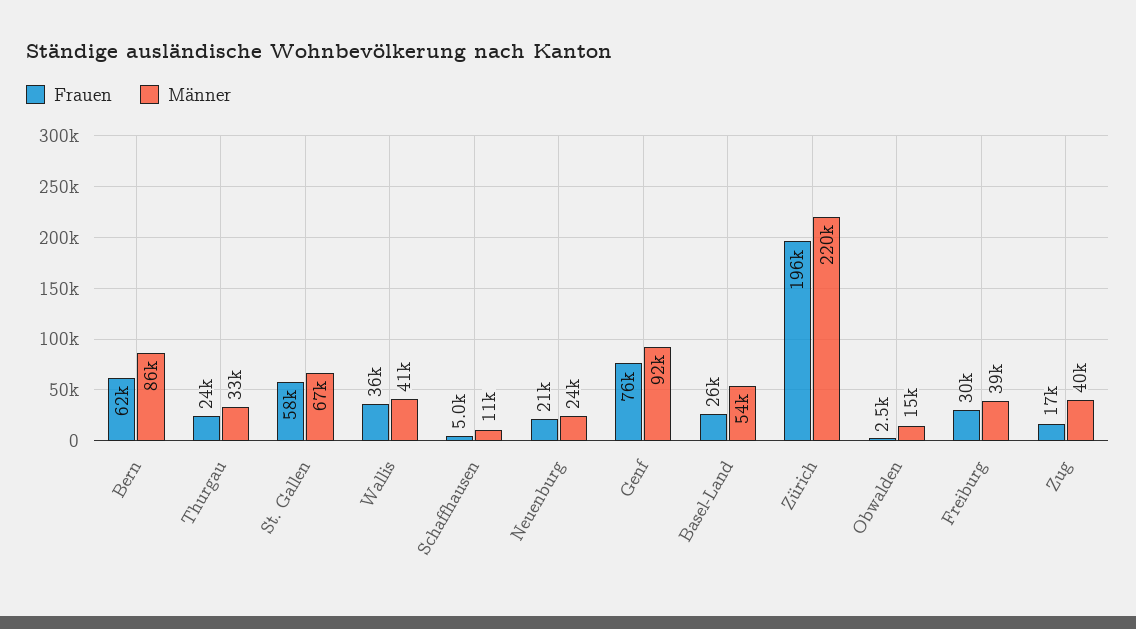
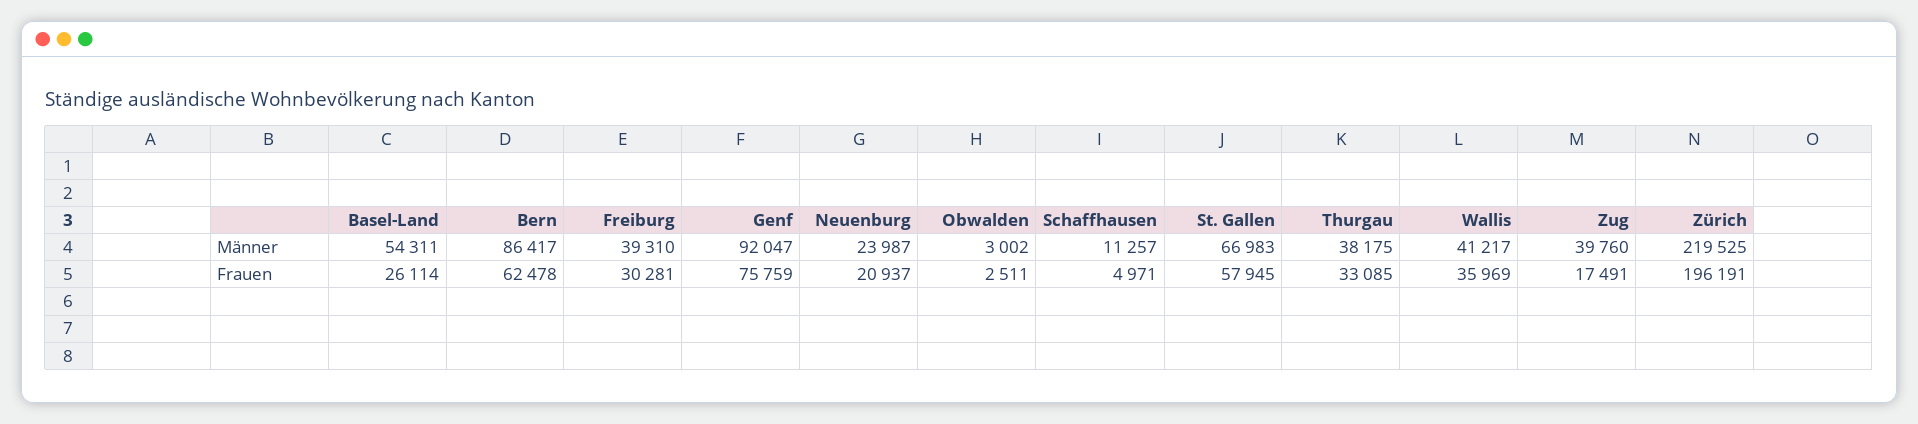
  {
    "Frauen": {
      "Bern": 62478,
-     "Thurgau": 24000,
+     "Thurgau": 33085,
      "St. Gallen": 57945,
      "Wallis": 35969,
      "Schaffhausen": 4971,
      "Neuenburg": 20937,
      "Genf": 75759,
      "Basel-Land": 26114,
      "Zürich": 196191,
      "Obwalden": 2511,
      "Freiburg": 30281,
      "Zug": 17491
    },
    "Männer": {
      "Bern": 86417,
-     "Thurgau": 33000,
+     "Thurgau": 38175,
      "St. Gallen": 66983,
      "Wallis": 41217,
      "Schaffhausen": 11257,
      "Neuenburg": 23987,
      "Genf": 92047,
      "Basel-Land": 54311,
      "Zürich": 219525,
-     "Obwalden": 15000,
+     "Obwalden": 3002,
      "Freiburg": 39310,
      "Zug": 39760
    }
  }

